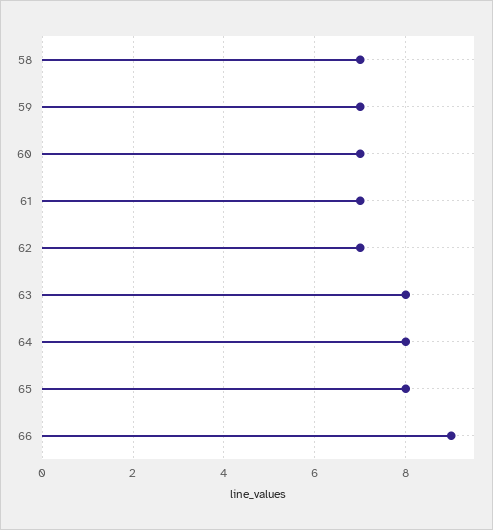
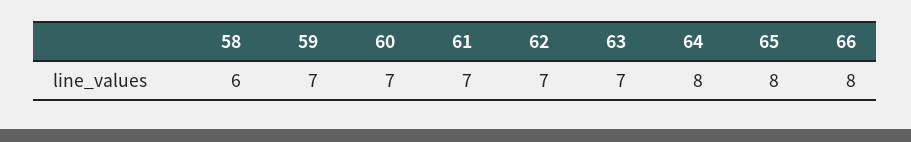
  {
-   "58": 7,
+   "58": 6,
    "59": 7,
    "60": 7,
    "61": 7,
    "62": 7,
-   "63": 8,
+   "63": 7,
    "64": 8,
    "65": 8,
-   "66": 9
+   "66": 8
  }

